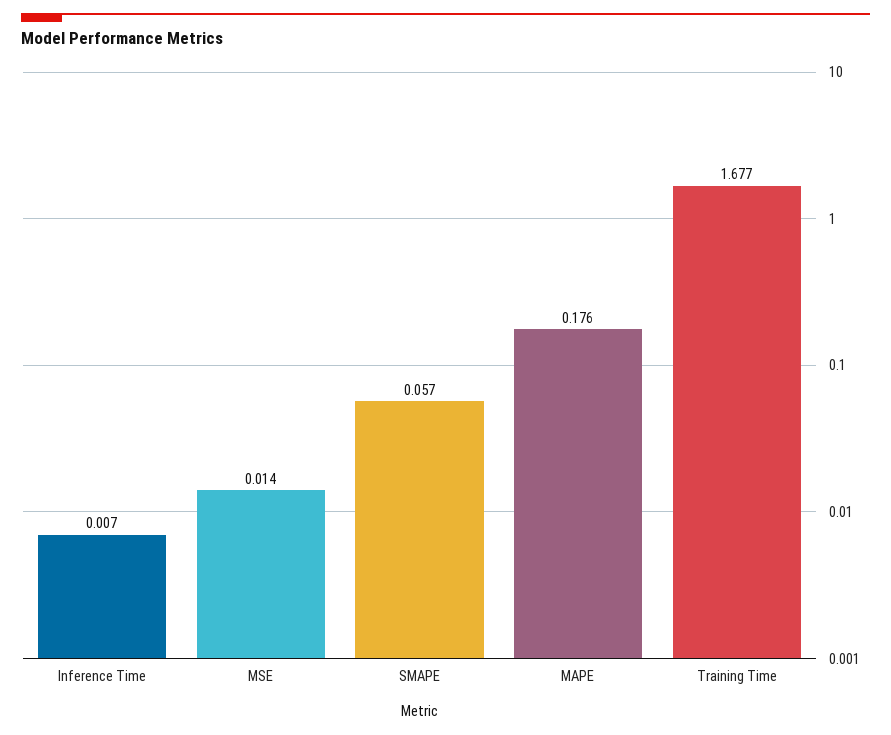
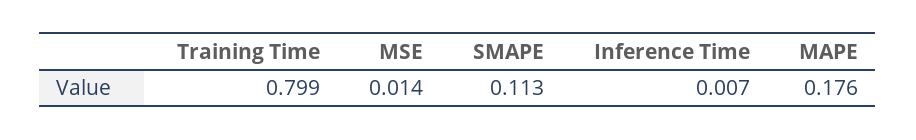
  {
    "Inference Time": 0.007,
    "MSE": 0.014,
-   "SMAPE": 0.057,
+   "SMAPE": 0.113,
    "MAPE": 0.176,
-   "Training Time": 1.677
+   "Training Time": 0.799
  }

